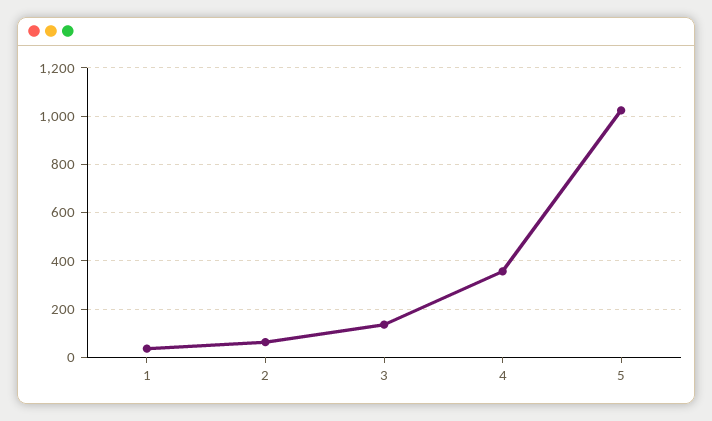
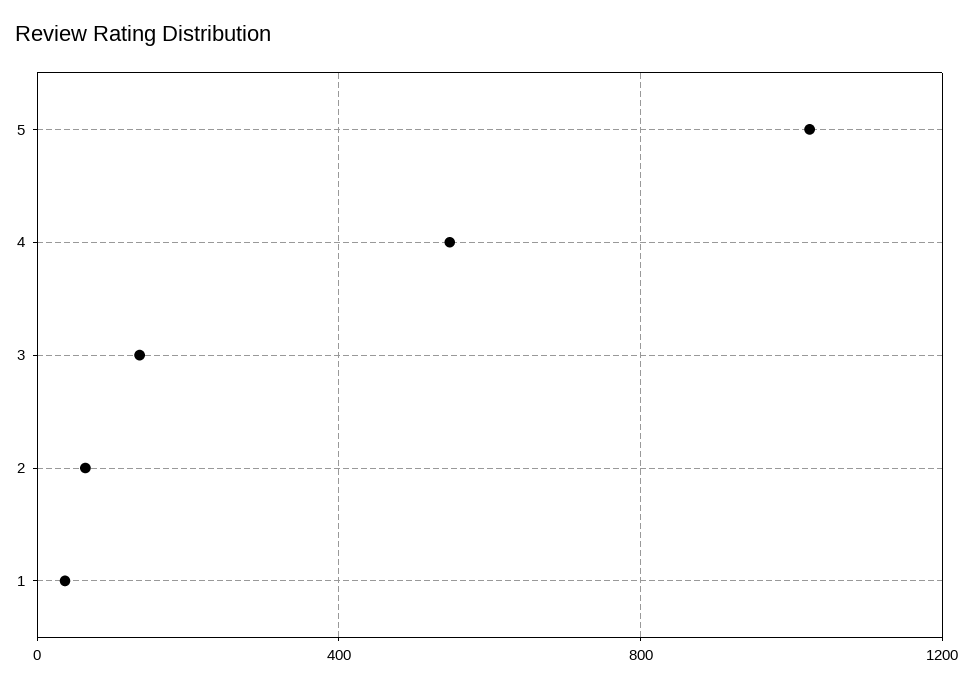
  {
    "1": 25,
    "2": 75,
    "3": 125,
-   "4": 350,
+   "4": 550,
    "5": 1025
  }

